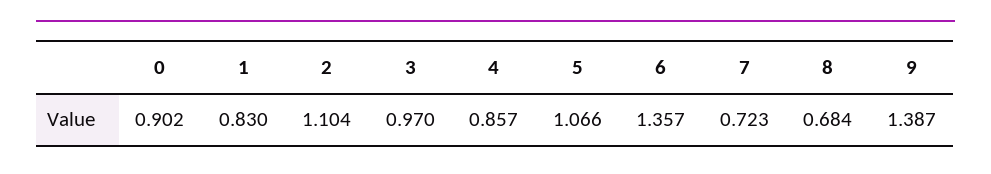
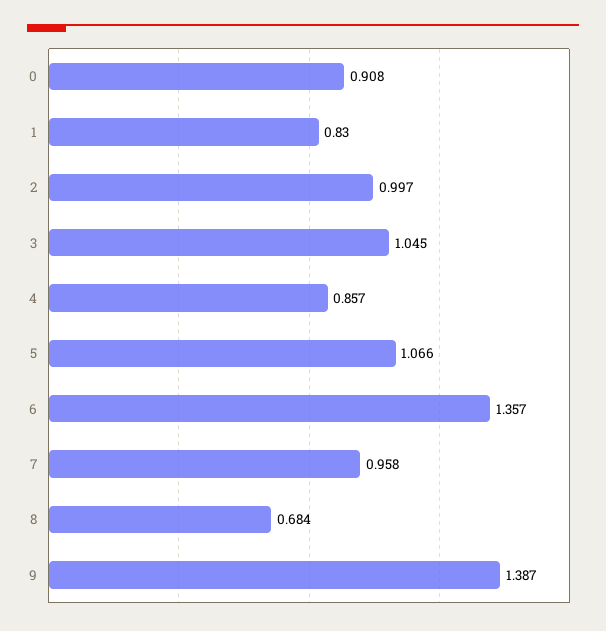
  {
-   "0": 0.902,
+   "0": 0.908,
    "1": 0.83,
-   "2": 1.104,
+   "2": 0.997,
-   "3": 0.97,
+   "3": 1.045,
    "4": 0.857,
    "5": 1.066,
    "6": 1.357,
-   "7": 0.723,
+   "7": 0.958,
    "8": 0.684,
    "9": 1.387
  }

